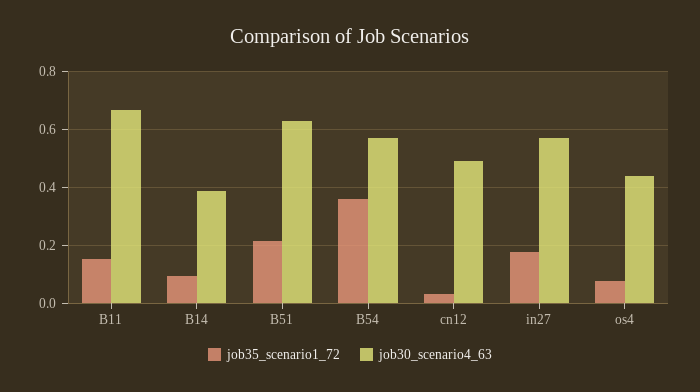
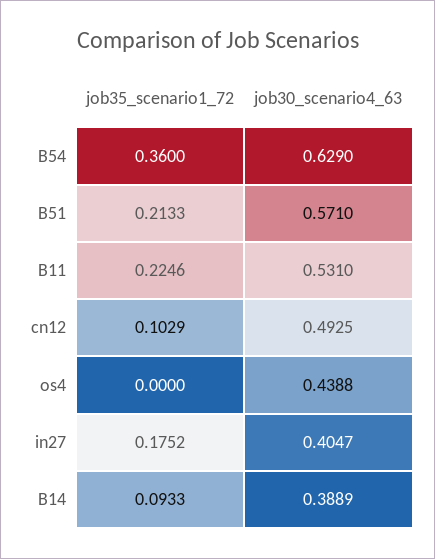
  {
    "job35_scenario1_72": {
-     "B11": 0.15,
+     "B11": 0.2246,
      "B14": 0.0933,
      "B51": 0.2133,
      "B54": 0.36,
-     "cn12": 0.025,
+     "cn12": 0.1029,
      "in27": 0.1752,
-     "os4": 0.075
+     "os4": 0
    },
    "job30_scenario4_63": {
-     "B11": 0.675,
+     "B11": 0.531,
      "B14": 0.3889,
-     "B51": 0.625,
+     "B51": 0.571,
-     "B54": 0.575,
+     "B54": 0.629,
      "cn12": 0.4925,
-     "in27": 0.575,
+     "in27": 0.4047,
      "os4": 0.4388
    }
  }

